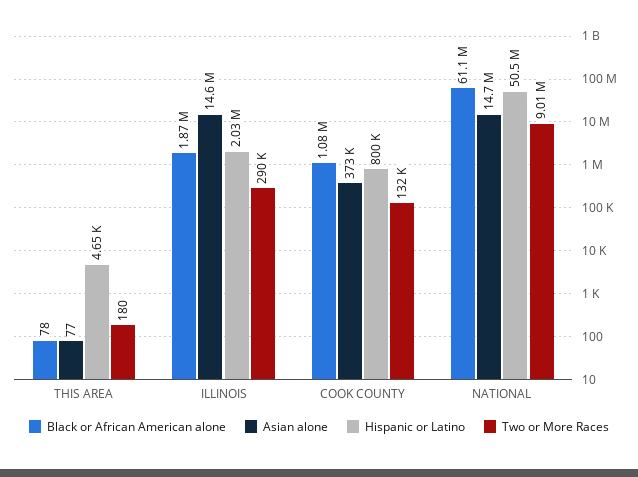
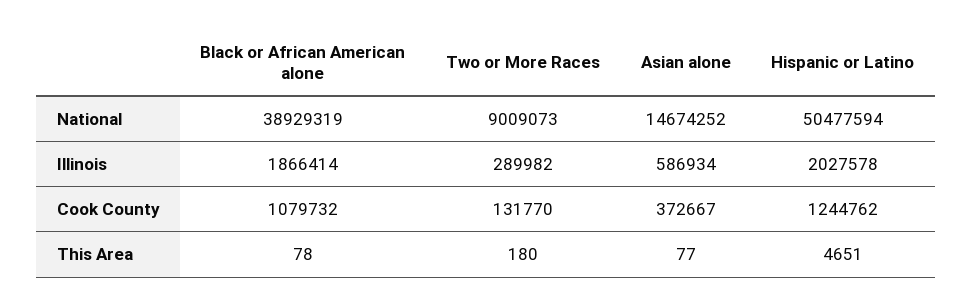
  {
    "Black or African American alone": {
      "THIS AREA": 78,
      "ILLINOIS": 1866414,
      "COOK COUNTY": 1079732,
-     "NATIONAL": 61100000
+     "NATIONAL": 38929319
    },
    "Asian alone": {
      "THIS AREA": 77,
-     "ILLINOIS": 14600000,
+     "ILLINOIS": 586934,
      "COOK COUNTY": 372667,
      "NATIONAL": 14674252
    },
    "Hispanic or Latino": {
      "THIS AREA": 4651,
      "ILLINOIS": 2027578,
-     "COOK COUNTY": 800000,
+     "COOK COUNTY": 1244762,
      "NATIONAL": 50477594
    },
    "Two or More Races": {
      "THIS AREA": 180,
      "ILLINOIS": 289982,
      "COOK COUNTY": 131770,
      "NATIONAL": 9009073
    }
  }

